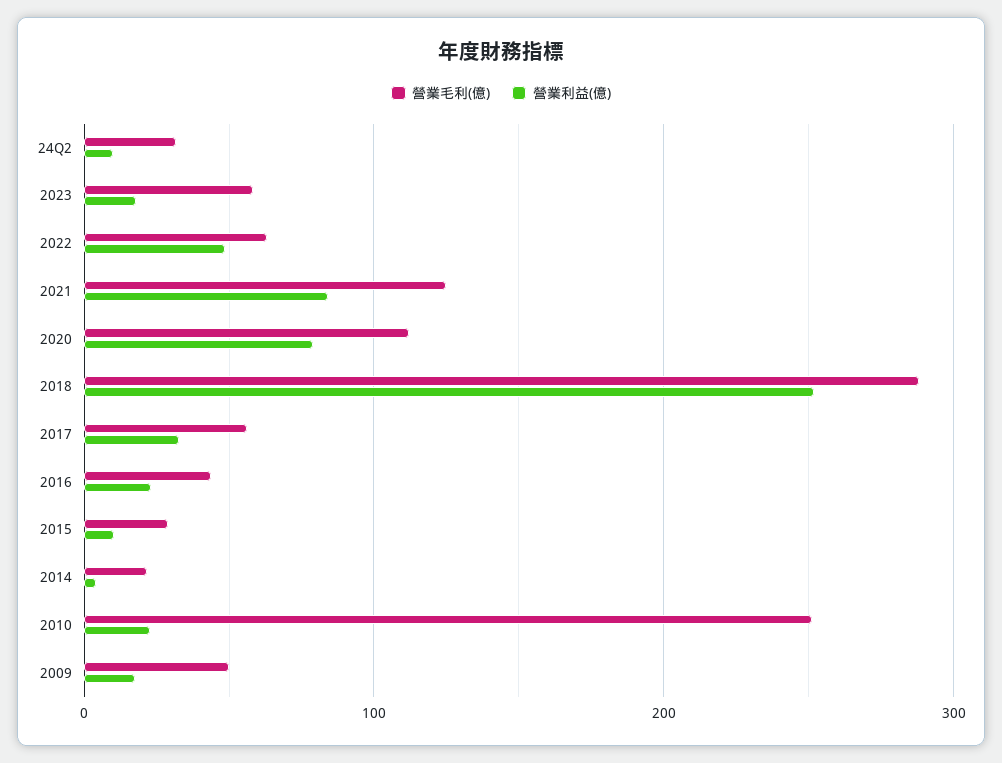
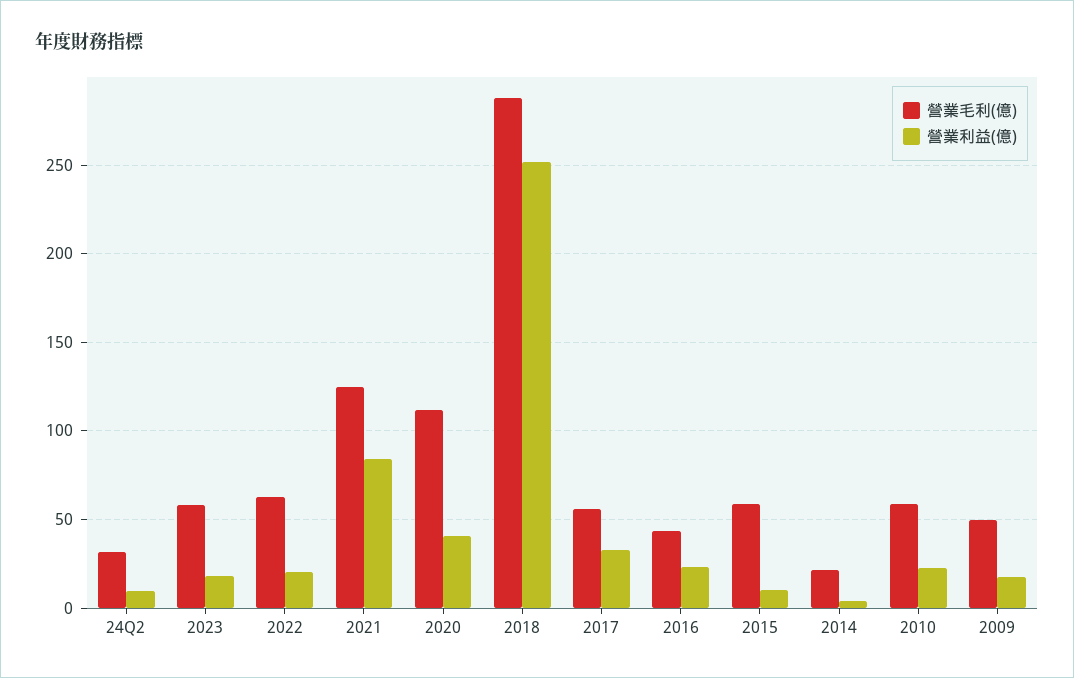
  {
    "營業毛利(億)": {
      "24Q2": 30,
      "2023": 60,
      "2022": 65,
      "2021": 125,
      "2020": 110,
      "2018": 290,
      "2017": 55,
      "2016": 45,
-     "2015": 30,
+     "2015": 60,
      "2014": 20,
-     "2010": 250,
+     "2010": 60,
      "2009": 50
    },
    "營業利益(億)": {
      "24Q2": 10,
      "2023": 20,
-     "2022": 50,
+     "2022": 20,
      "2021": 85,
-     "2020": 80,
+     "2020": 40,
      "2018": 250,
      "2017": 35,
      "2016": 25,
      "2015": 10,
      "2014": 5,
      "2010": 25,
      "2009": 20
    }
  }

